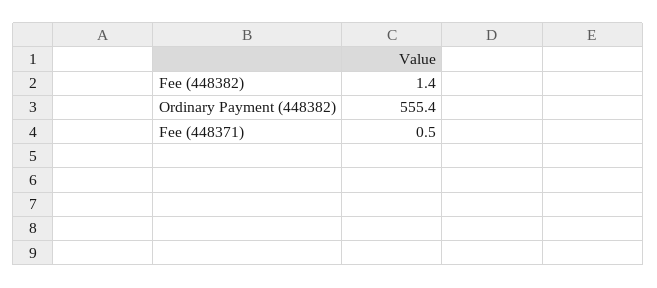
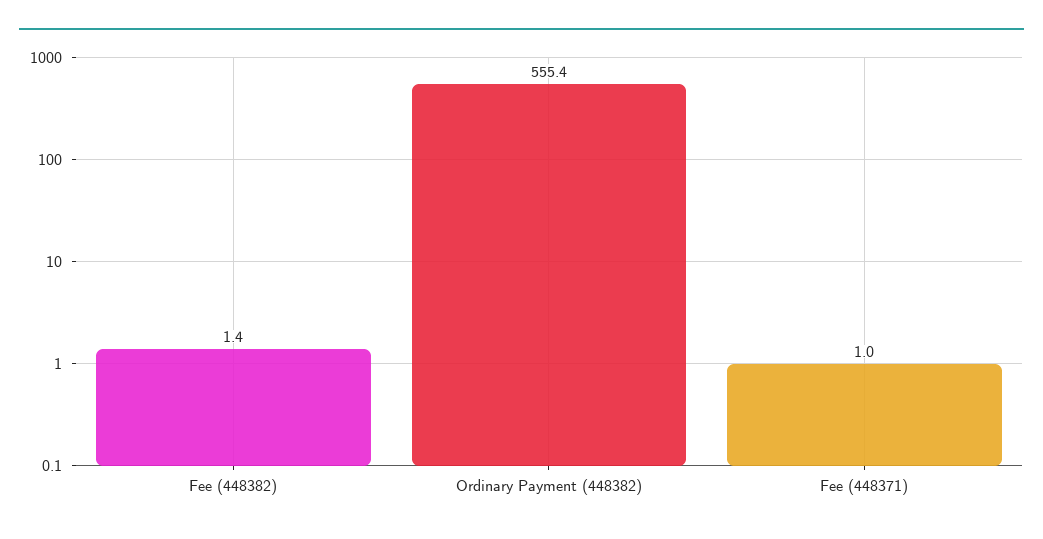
  {
    "Fee (448382)": 1.4,
    "Ordinary Payment (448382)": 555.4,
-   "Fee (448371)": 0.5
+   "Fee (448371)": 1
  }

